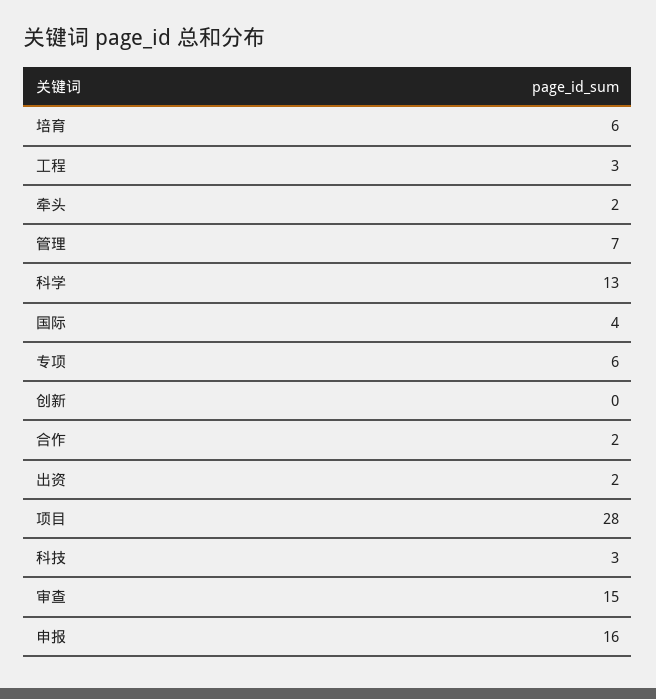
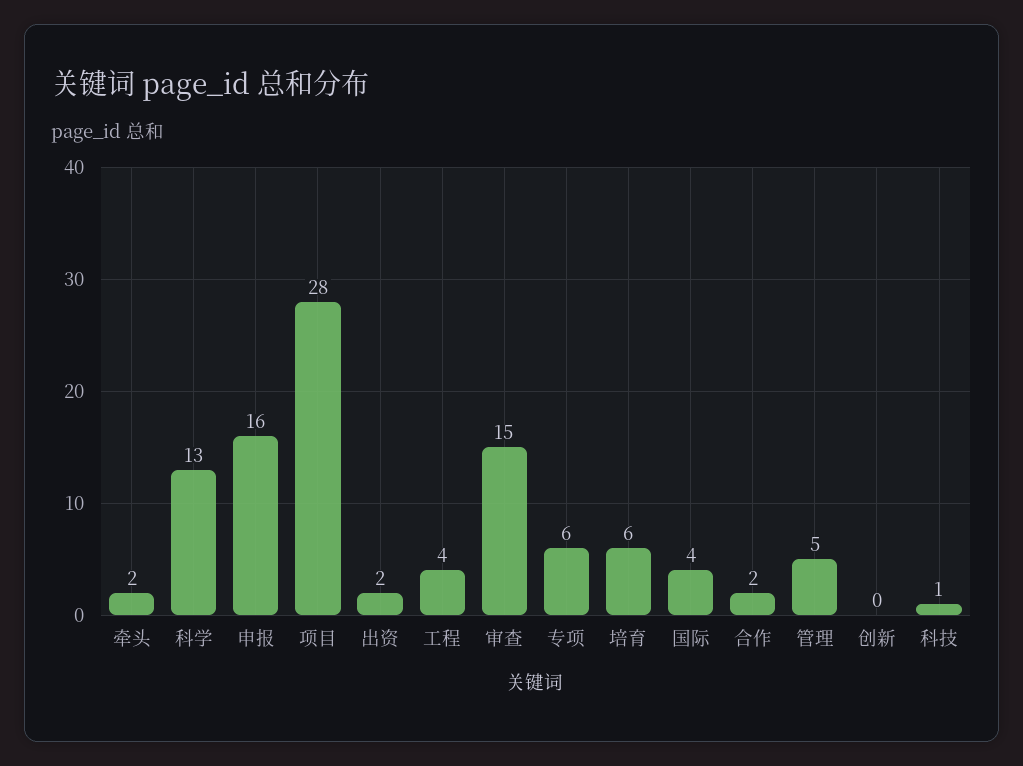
  {
    "培育": 6,
-   "工程": 3,
+   "工程": 4,
    "牵头": 2,
-   "管理": 7,
+   "管理": 5,
    "科学": 13,
    "国际": 4,
    "专项": 6,
    "创新": 0,
    "合作": 2,
    "出资": 2,
    "项目": 28,
-   "科技": 3,
+   "科技": 1,
    "审查": 15,
    "申报": 16
  }

